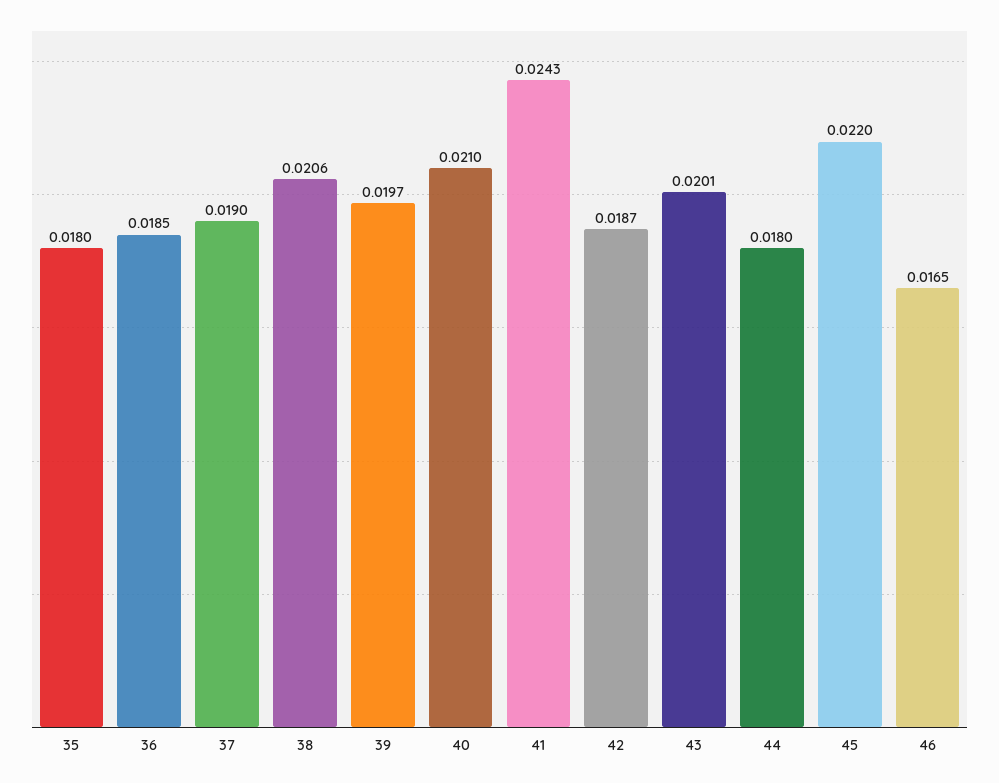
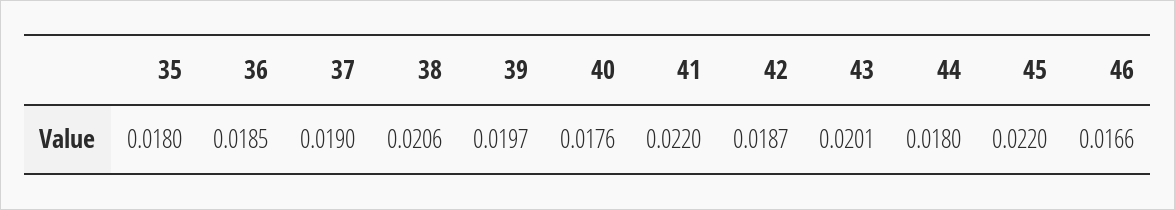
  {
    "35": 0.018,
    "36": 0.0185,
    "37": 0.019,
    "38": 0.0206,
    "39": 0.0197,
-   "40": 0.021,
+   "40": 0.0176,
-   "41": 0.0243,
+   "41": 0.022,
    "42": 0.0187,
    "43": 0.0201,
    "44": 0.018,
    "45": 0.022,
-   "46": 0.0165
+   "46": 0.0166
  }

